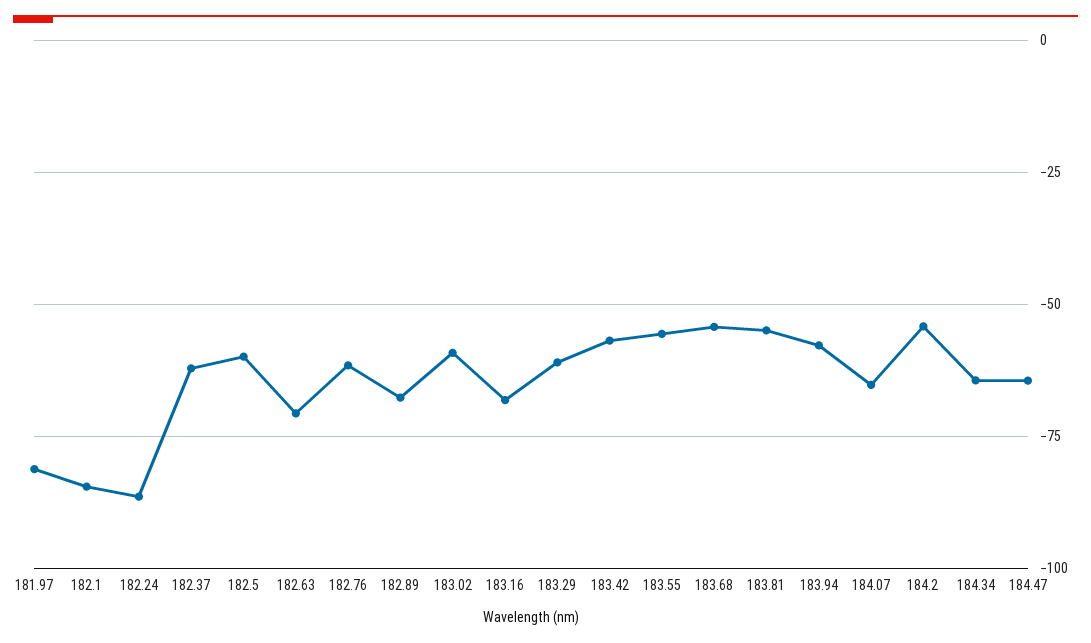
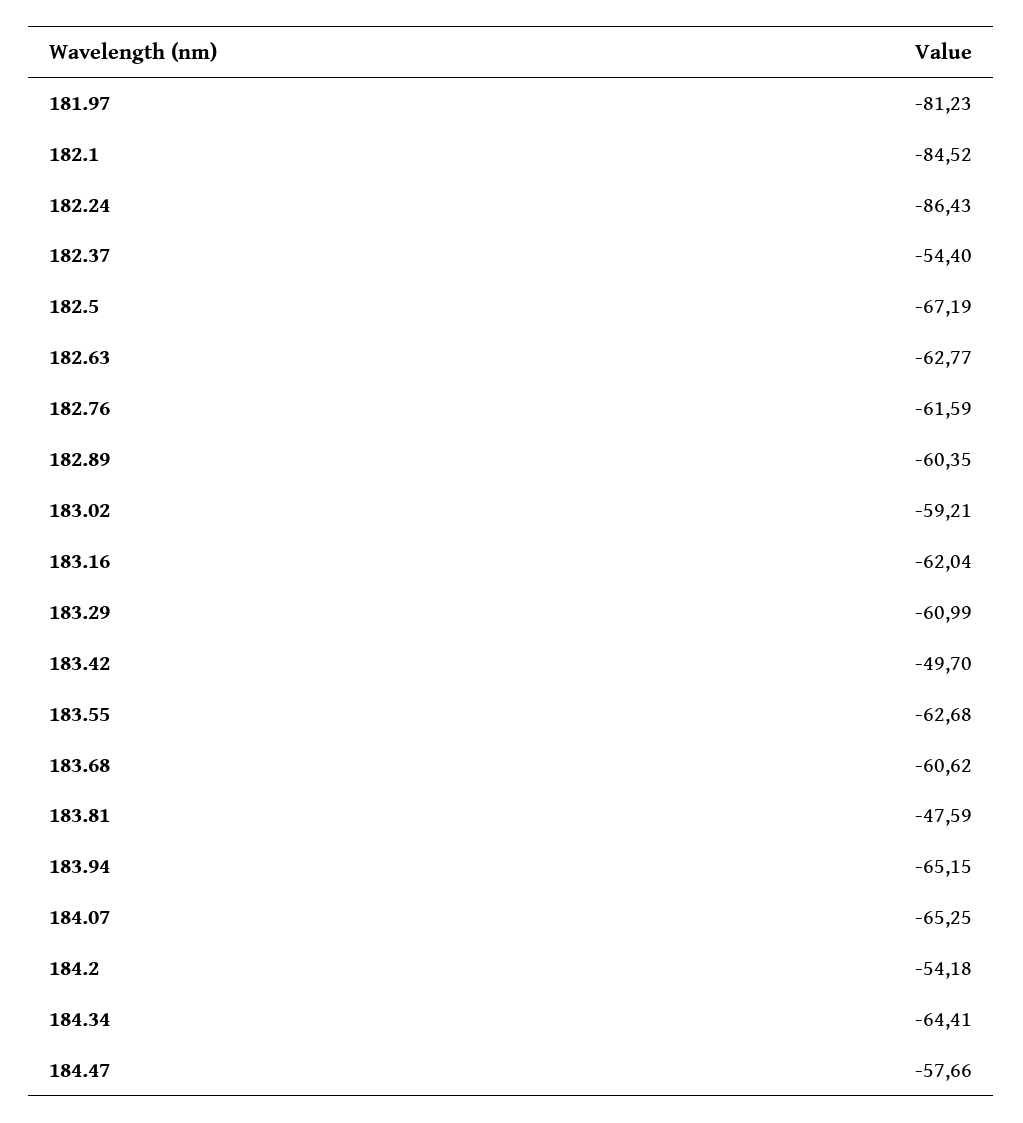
  {
    "181.97": -81.23,
    "182.1": -84.52,
    "182.24": -86.43,
-   "182.37": -62.5,
+   "182.37": -54.4,
-   "182.5": -60,
+   "182.5": -67.19,
-   "182.63": -70,
+   "182.63": -62.77,
    "182.76": -61.59,
-   "182.89": -67.5,
+   "182.89": -60.35,
    "183.02": -59.21,
-   "183.16": -67.5,
+   "183.16": -62.04,
    "183.29": -60.99,
-   "183.42": -57.5,
+   "183.42": -49.7,
-   "183.55": -55,
+   "183.55": -62.68,
-   "183.68": -55,
+   "183.68": -60.62,
-   "183.81": -55,
+   "183.81": -47.59,
-   "183.94": -57.5,
+   "183.94": -65.15,
    "184.07": -65.25,
    "184.2": -54.18,
    "184.34": -64.41,
-   "184.47": -65
+   "184.47": -57.66
  }

